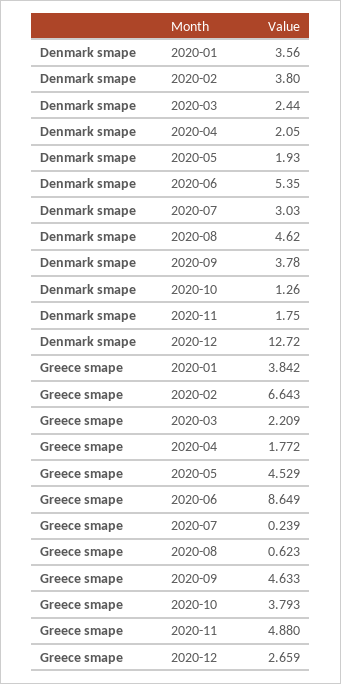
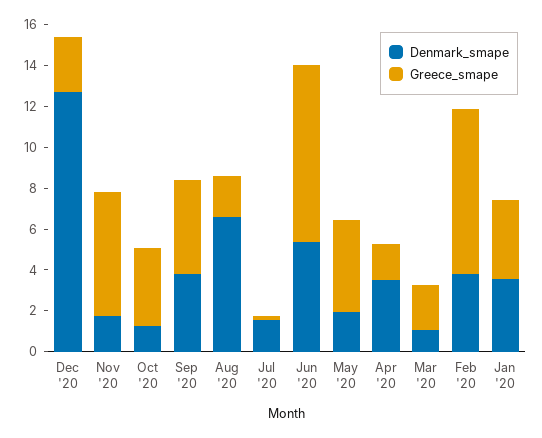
  {
    "Denmark smape": {
      "2020-01": 3.56,
      "2020-02": 3.8,
-     "2020-03": 2.44,
+     "2020-03": 1,
-     "2020-04": 2.05,
+     "2020-04": 3.5,
      "2020-05": 1.93,
      "2020-06": 5.35,
-     "2020-07": 3.03,
+     "2020-07": 1.5,
-     "2020-08": 4.62,
+     "2020-08": 6.5,
      "2020-09": 3.78,
      "2020-10": 1.26,
      "2020-11": 1.75,
      "2020-12": 12.72
    },
    "Greece smape": {
      "2020-01": 3.842,
-     "2020-02": 6.643,
+     "2020-02": 8,
      "2020-03": 2.209,
      "2020-04": 1.772,
      "2020-05": 4.529,
      "2020-06": 8.649,
      "2020-07": 0.239,
-     "2020-08": 0.623,
+     "2020-08": 2,
      "2020-09": 4.633,
      "2020-10": 3.793,
-     "2020-11": 4.88,
+     "2020-11": 6,
      "2020-12": 2.659
    }
  }

